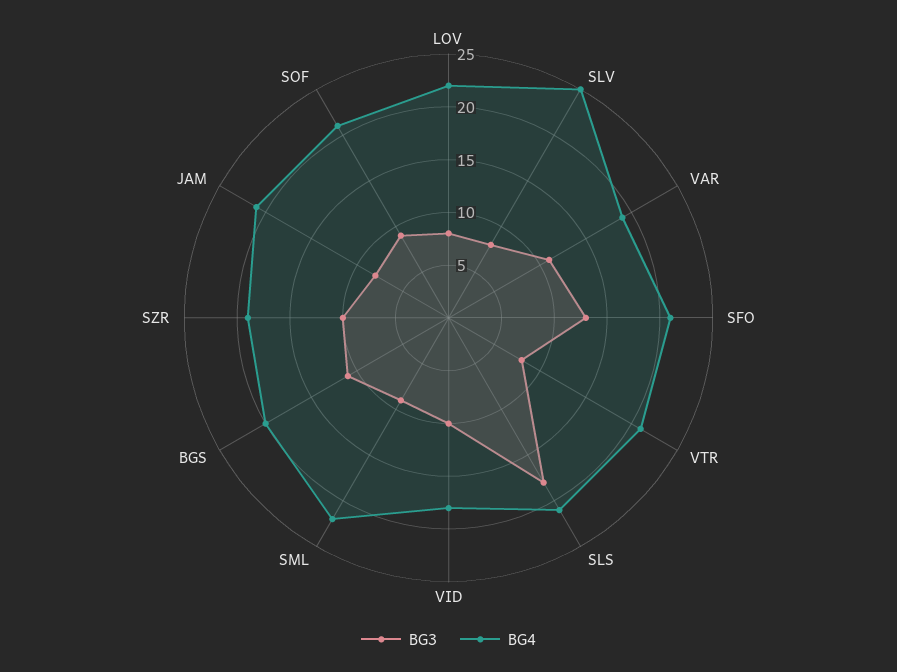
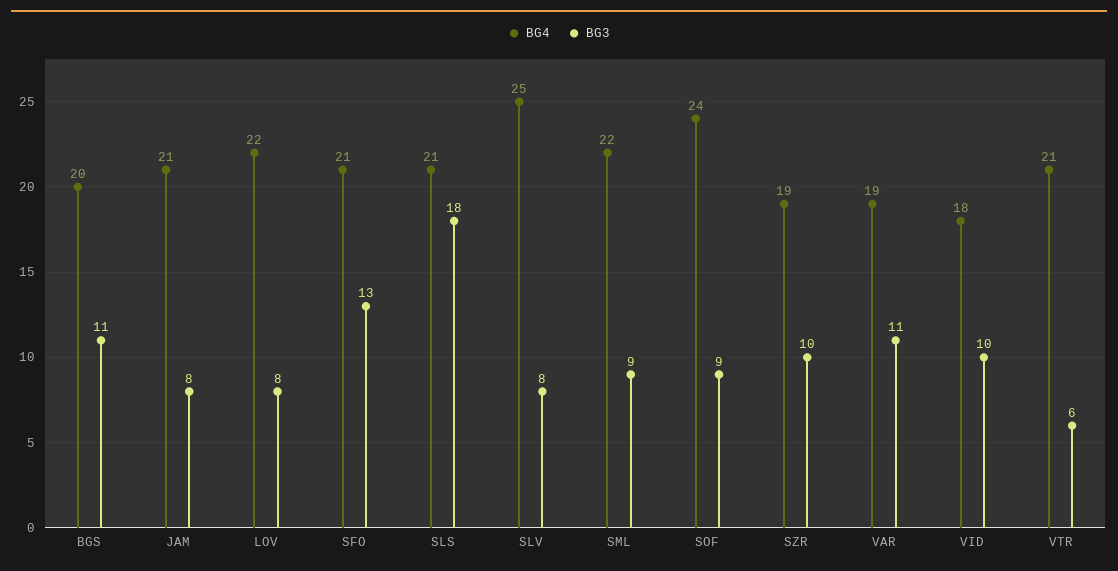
  {
    "BG3": {
      "LOV": 8,
      "SLV": 8,
      "VAR": 11,
      "SFO": 13,
-     "VTR": 8,
+     "VTR": 6,
      "SLS": 18,
      "VID": 10,
      "SML": 9,
      "BGS": 11,
      "SZR": 10,
      "JAM": 8,
      "SOF": 9
    },
    "BG4": {
      "LOV": 22,
      "SLV": 25,
      "VAR": 19,
      "SFO": 21,
      "VTR": 21,
      "SLS": 21,
      "VID": 18,
      "SML": 22,
      "BGS": 20,
      "SZR": 19,
      "JAM": 21,
-     "SOF": 21
+     "SOF": 24
    }
  }

